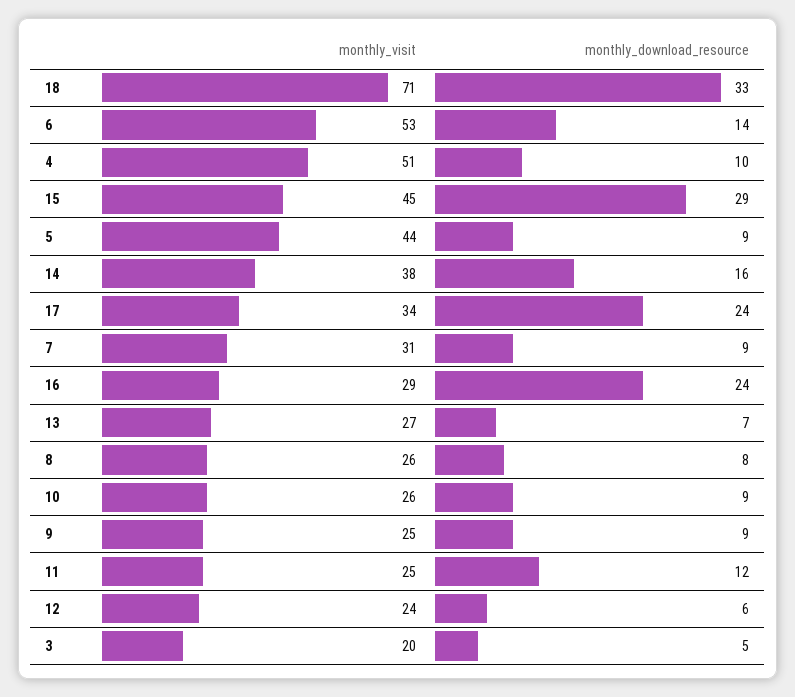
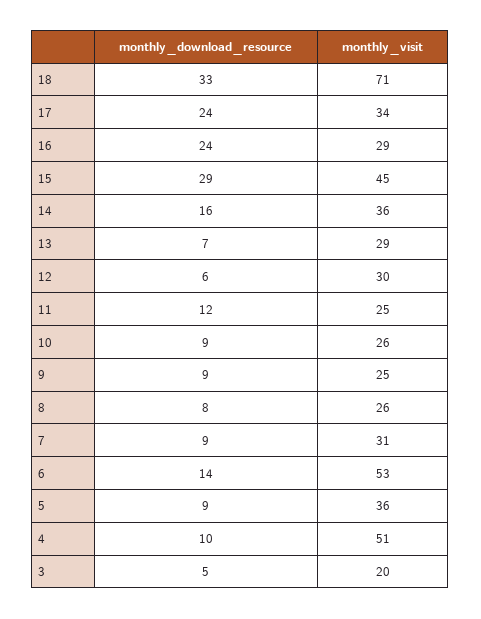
  {
    "monthly_visit": {
      "18": 71,
      "6": 53,
      "4": 51,
      "15": 45,
-     "5": 44,
+     "5": 36,
-     "14": 38,
+     "14": 36,
      "17": 34,
      "7": 31,
      "16": 29,
-     "13": 27,
+     "13": 29,
      "8": 26,
      "10": 26,
      "9": 25,
      "11": 25,
-     "12": 24,
+     "12": 30,
      "3": 20
    },
    "monthly_download_resource": {
      "18": 33,
      "6": 14,
      "4": 10,
      "15": 29,
      "5": 9,
      "14": 16,
      "17": 24,
      "7": 9,
      "16": 24,
      "13": 7,
      "8": 8,
      "10": 9,
      "9": 9,
      "11": 12,
      "12": 6,
      "3": 5
    }
  }

